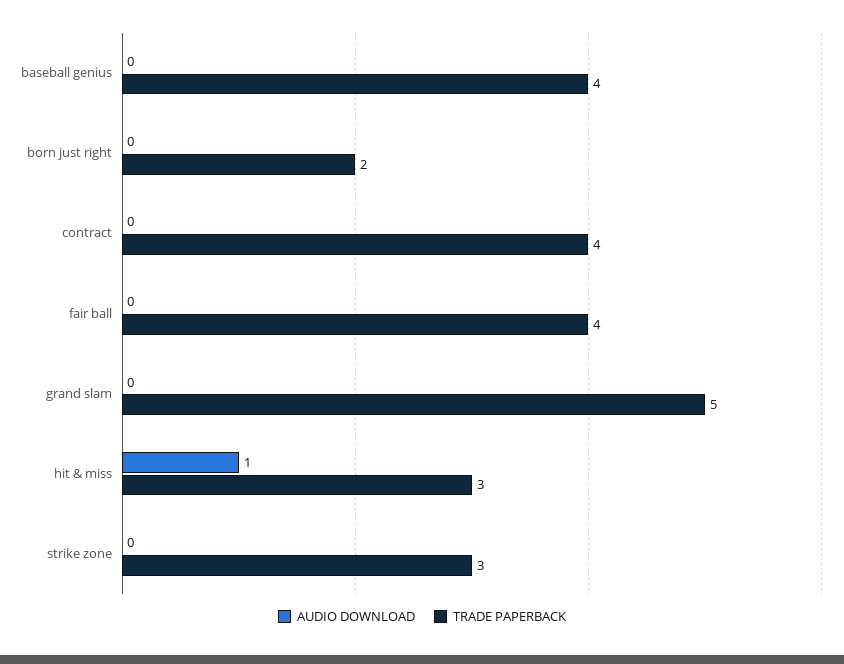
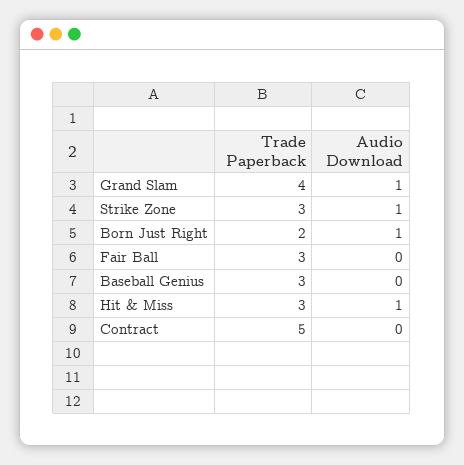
  {
    "AUDIO DOWNLOAD": {
      "baseball genius": 0,
-     "born just right": 0,
+     "born just right": 1,
      "contract": 0,
      "fair ball": 0,
-     "grand slam": 0,
+     "grand slam": 1,
      "hit & miss": 1,
-     "strike zone": 0
+     "strike zone": 1
    },
    "TRADE PAPERBACK": {
-     "baseball genius": 4,
+     "baseball genius": 3,
      "born just right": 2,
-     "contract": 4,
+     "contract": 5,
-     "fair ball": 4,
+     "fair ball": 3,
-     "grand slam": 5,
+     "grand slam": 4,
      "hit & miss": 3,
      "strike zone": 3
    }
  }

